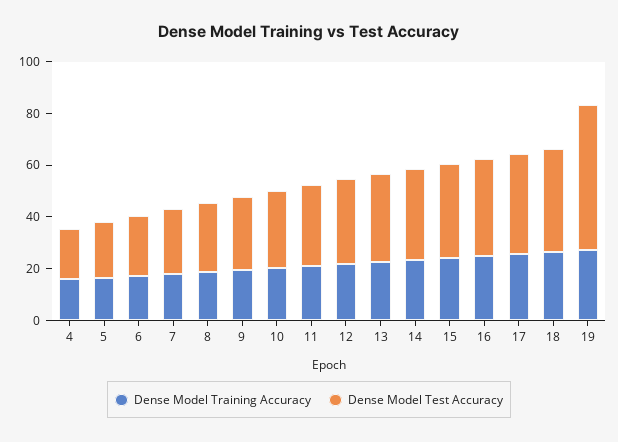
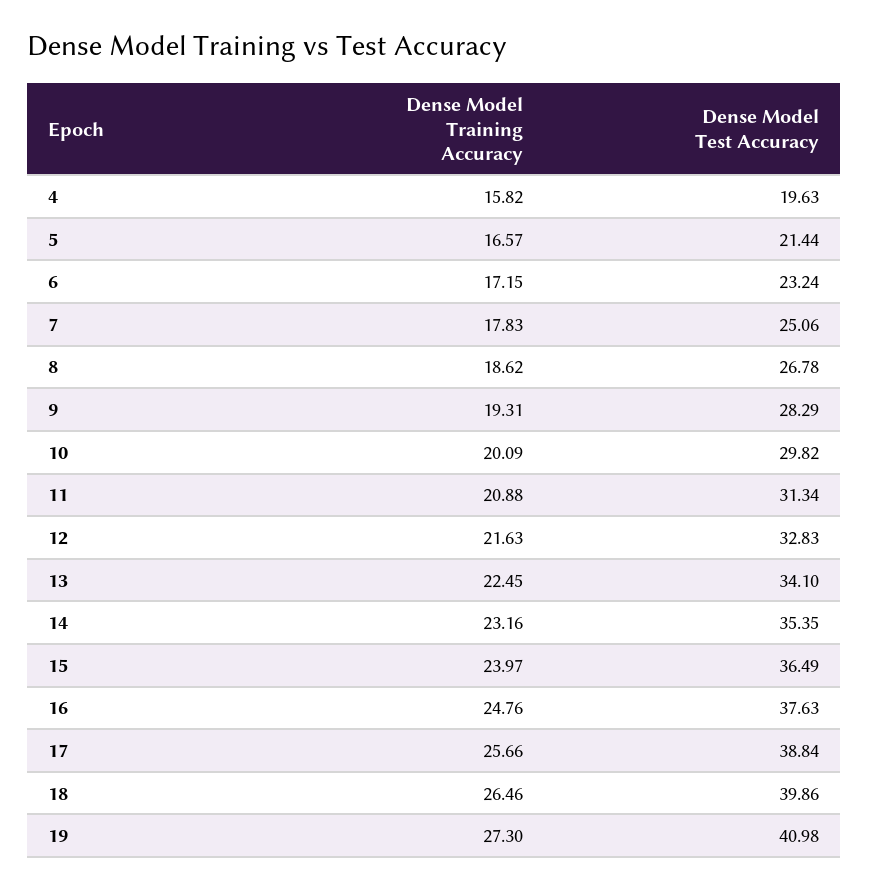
  {
    "Dense Model Training Accuracy": {
      "4": 15.82,
      "5": 16.57,
      "6": 17.15,
      "7": 17.83,
      "8": 18.62,
      "9": 19.31,
      "10": 20.09,
      "11": 20.88,
      "12": 21.63,
      "13": 22.45,
      "14": 23.16,
      "15": 23.97,
      "16": 24.76,
      "17": 25.66,
      "18": 26.46,
      "19": 27.3
    },
    "Dense Model Test Accuracy": {
      "4": 19.63,
      "5": 21.44,
      "6": 23.24,
      "7": 25.06,
      "8": 26.78,
      "9": 28.29,
      "10": 29.82,
      "11": 31.34,
      "12": 32.83,
      "13": 34.1,
      "14": 35.35,
      "15": 36.49,
      "16": 37.63,
      "17": 38.84,
      "18": 39.86,
-     "19": 55
+     "19": 40.98
    }
  }

